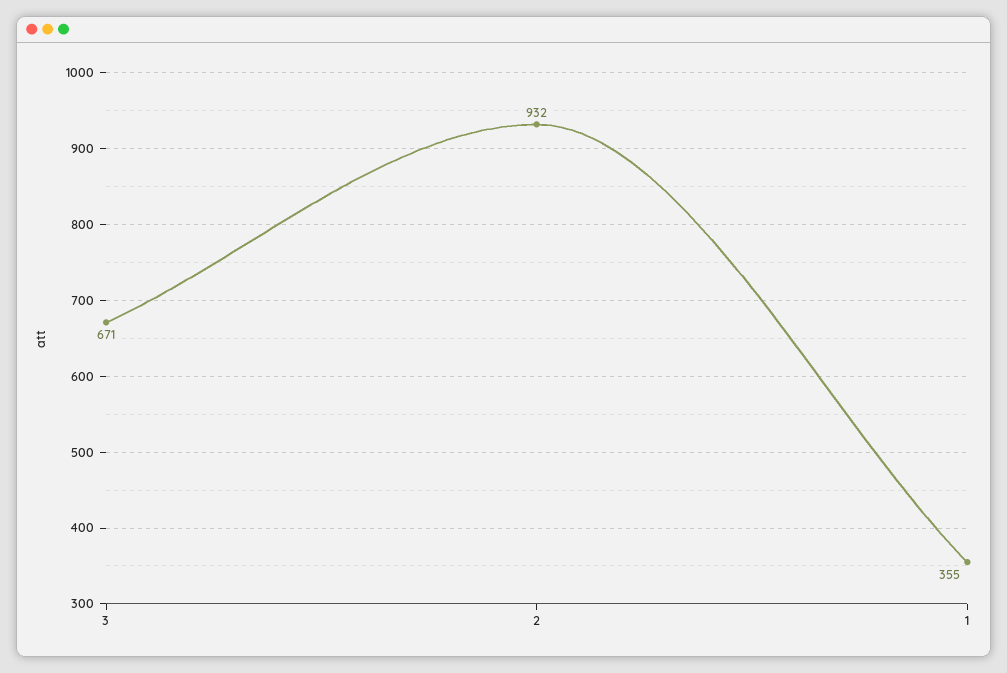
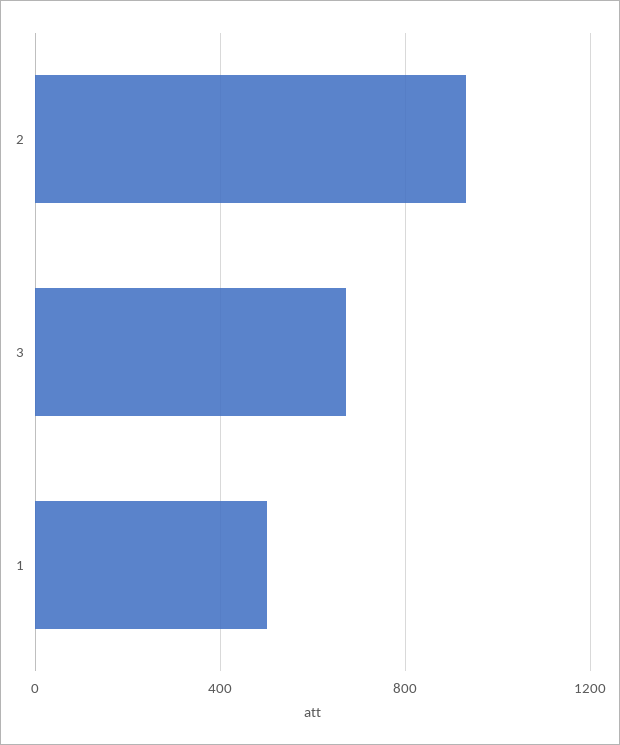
  {
    "3": 671,
    "2": 932,
-   "1": 355
+   "1": 500
  }

